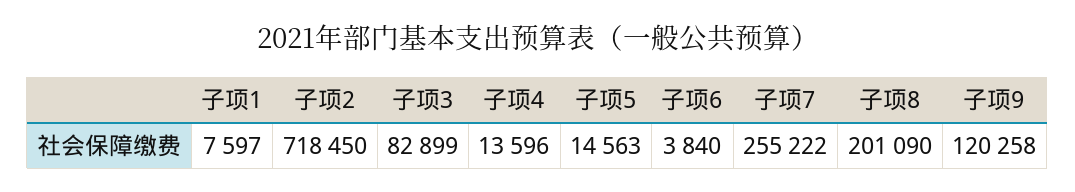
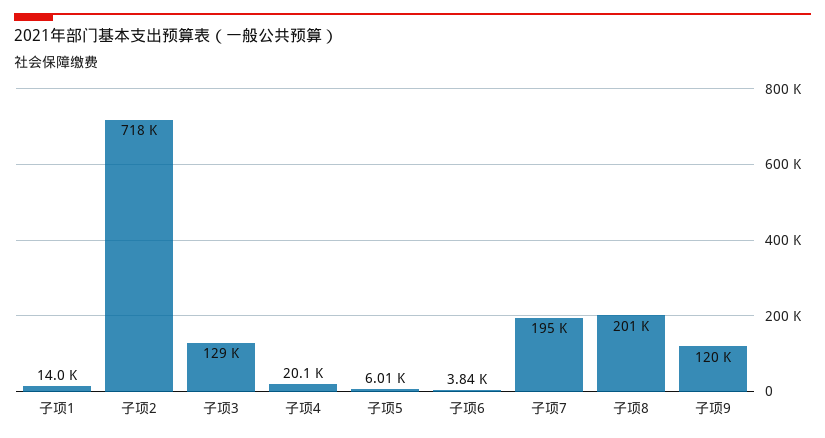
  {
-   "子项1": 7597,
+   "子项1": 14000,
    "子项2": 718450,
-   "子项3": 82899,
+   "子项3": 129000,
-   "子项4": 13596,
+   "子项4": 20100,
-   "子项5": 14563,
+   "子项5": 6010,
    "子项6": 3840,
-   "子项7": 255222,
+   "子项7": 195000,
    "子项8": 201090,
    "子项9": 120258
  }

